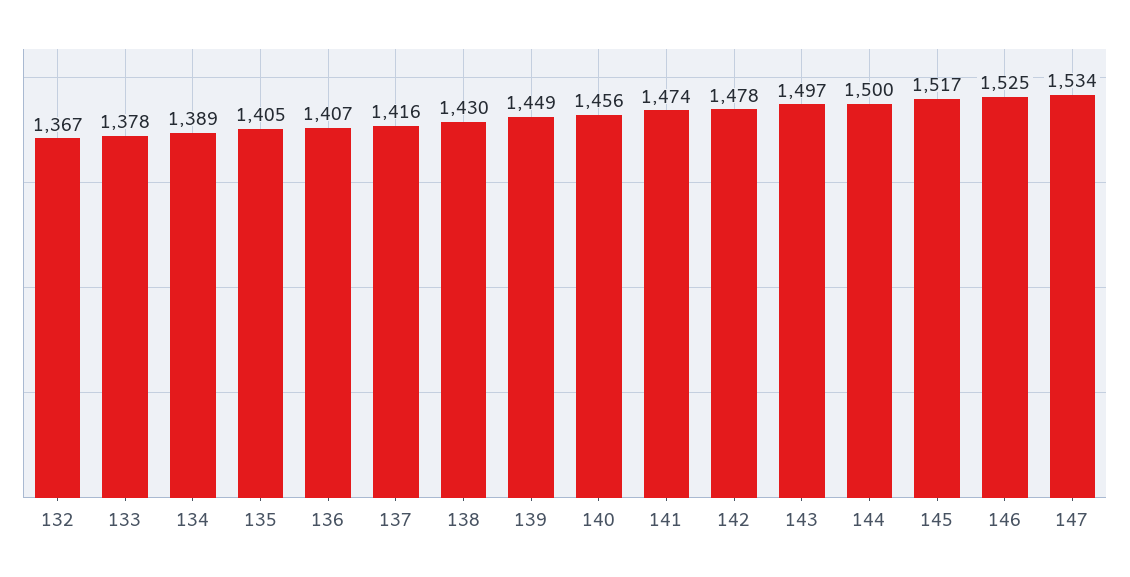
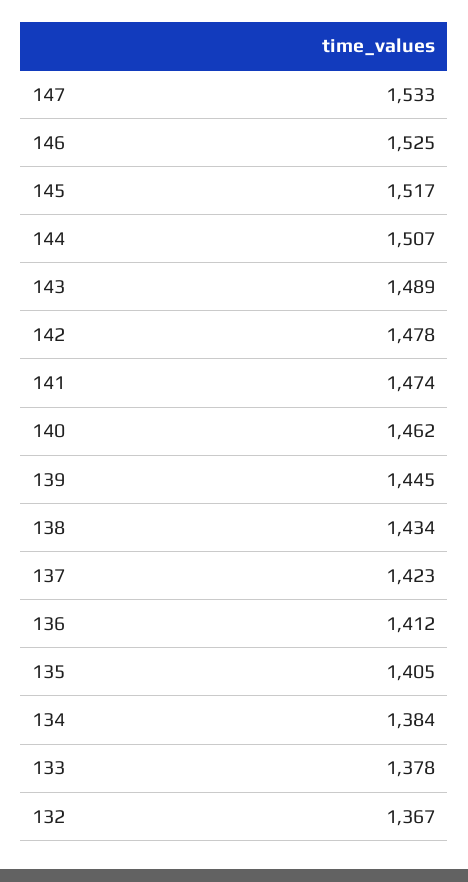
  {
    "132": 1367,
    "133": 1378,
-   "134": 1389,
+   "134": 1384,
    "135": 1405,
-   "136": 1407,
+   "136": 1412,
-   "137": 1416,
+   "137": 1423,
-   "138": 1430,
+   "138": 1434,
-   "139": 1449,
+   "139": 1445,
-   "140": 1456,
+   "140": 1462,
    "141": 1474,
    "142": 1478,
-   "143": 1497,
+   "143": 1489,
-   "144": 1500,
+   "144": 1507,
    "145": 1517,
    "146": 1525,
-   "147": 1534
+   "147": 1533
  }

